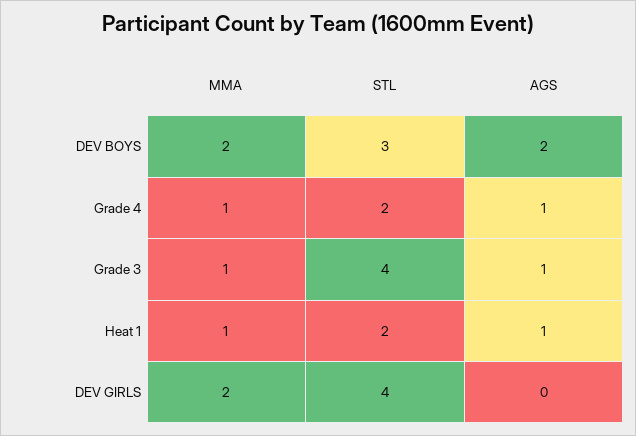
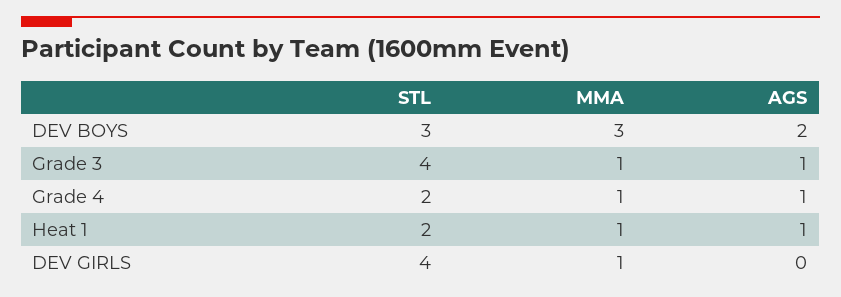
  {
    "MMA": {
-     "DEV BOYS": 2,
+     "DEV BOYS": 3,
      "Grade 4": 1,
      "Grade 3": 1,
      "Heat 1": 1,
-     "DEV GIRLS": 2
+     "DEV GIRLS": 1
    },
    "STL": {
      "DEV BOYS": 3,
      "Grade 4": 2,
      "Grade 3": 4,
      "Heat 1": 2,
      "DEV GIRLS": 4
    },
    "AGS": {
      "DEV BOYS": 2,
      "Grade 4": 1,
      "Grade 3": 1,
      "Heat 1": 1,
      "DEV GIRLS": 0
    }
  }

